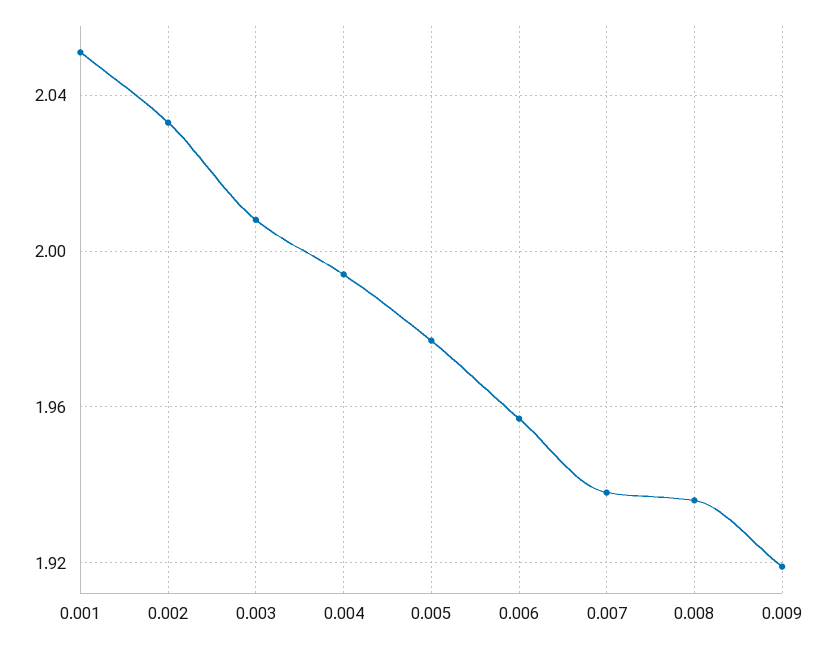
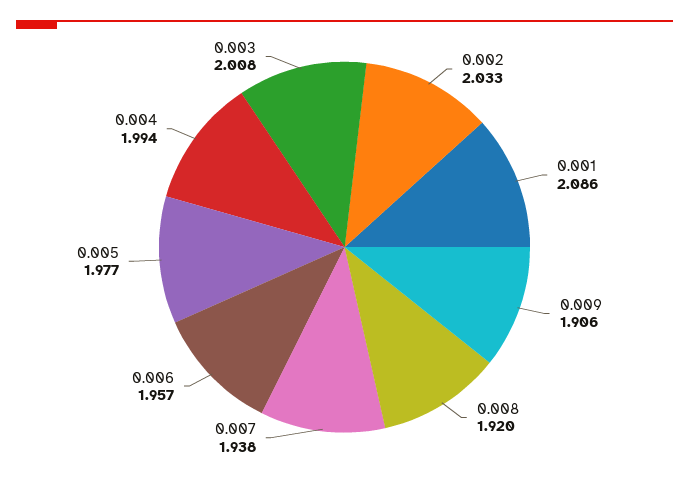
  {
-   "0.001": 2.05,
+   "0.001": 2.086,
    "0.002": 2.033,
    "0.003": 2.008,
    "0.004": 1.994,
    "0.005": 1.977,
    "0.006": 1.957,
    "0.007": 1.938,
-   "0.008": 1.935,
+   "0.008": 1.92,
-   "0.009": 1.92
+   "0.009": 1.906
  }

